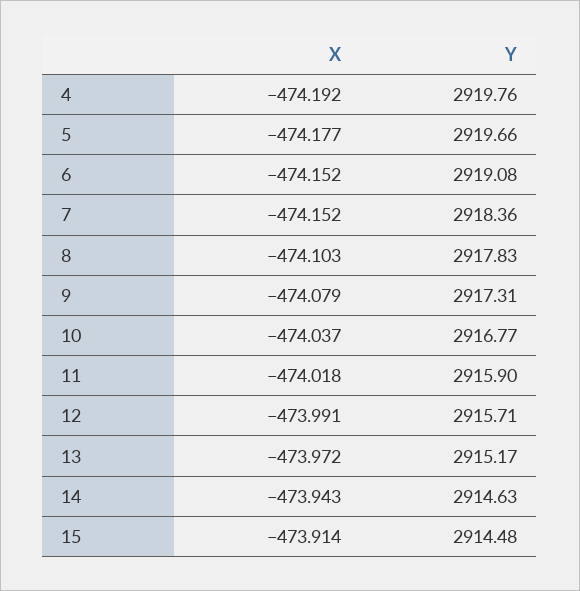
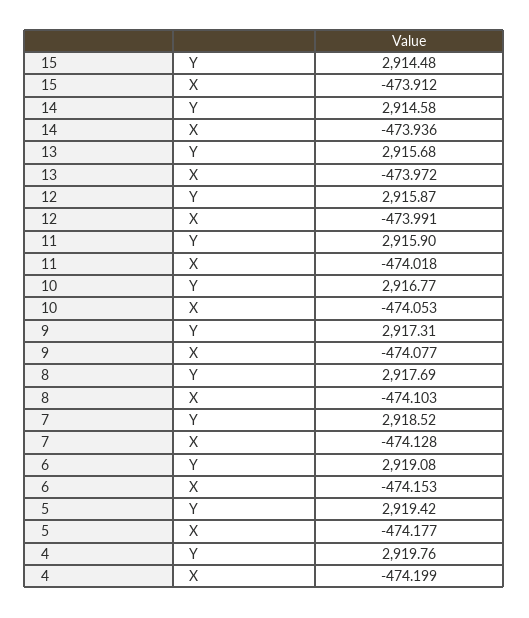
  {
    "X": {
-     "4": -474.192,
+     "4": -474.199,
      "5": -474.177,
-     "6": -474.152,
+     "6": -474.153,
-     "7": -474.152,
+     "7": -474.128,
      "8": -474.103,
-     "9": -474.079,
+     "9": -474.077,
-     "10": -474.037,
+     "10": -474.053,
      "11": -474.018,
      "12": -473.991,
      "13": -473.972,
-     "14": -473.943,
+     "14": -473.936,
-     "15": -473.914
+     "15": -473.912
    },
    "Y": {
      "4": 2919.76,
-     "5": 2919.66,
+     "5": 2919.42,
      "6": 2919.08,
-     "7": 2918.36,
+     "7": 2918.52,
-     "8": 2917.83,
+     "8": 2917.69,
      "9": 2917.31,
      "10": 2916.77,
      "11": 2915.9,
-     "12": 2915.71,
+     "12": 2915.87,
-     "13": 2915.17,
+     "13": 2915.68,
-     "14": 2914.63,
+     "14": 2914.58,
      "15": 2914.48
    }
  }

